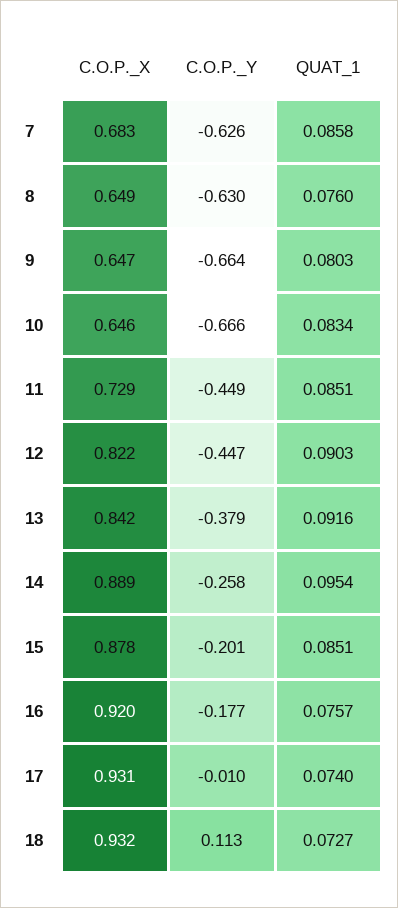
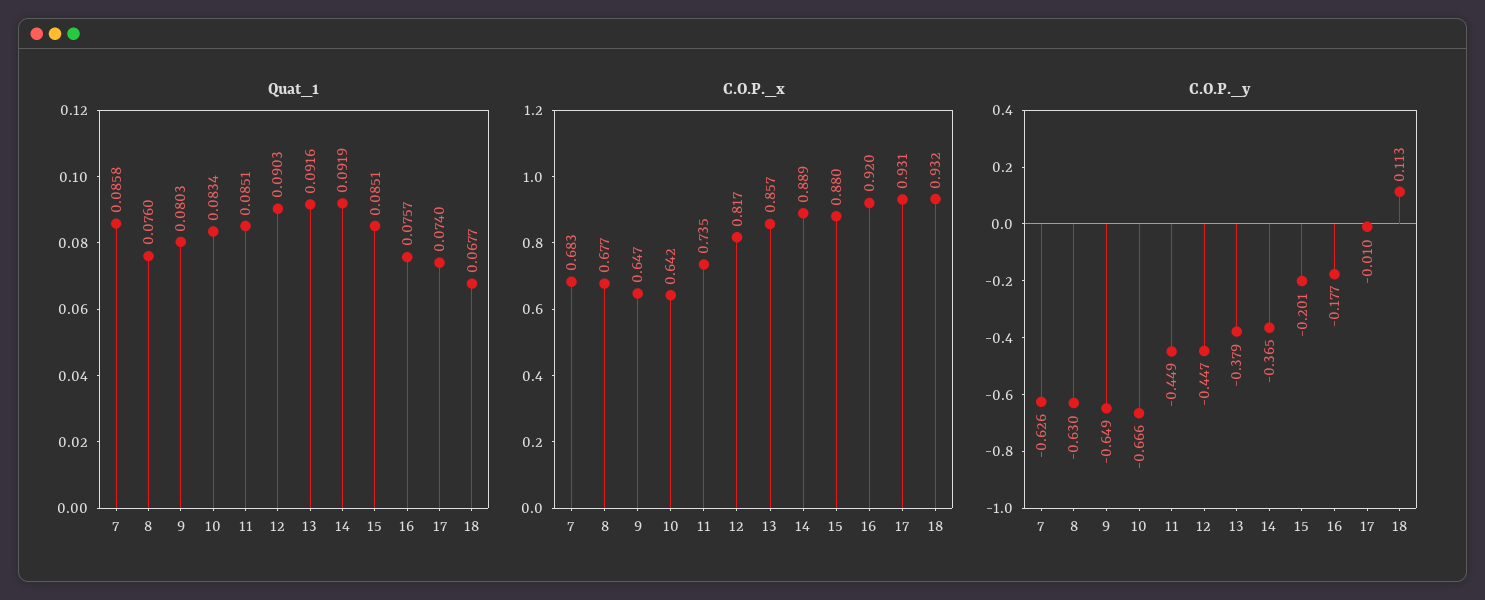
  {
    "C.O.P._X": {
      "7": 0.683,
-     "8": 0.649,
+     "8": 0.677,
      "9": 0.647,
-     "10": 0.646,
+     "10": 0.642,
-     "11": 0.729,
+     "11": 0.735,
-     "12": 0.822,
+     "12": 0.817,
-     "13": 0.842,
+     "13": 0.857,
      "14": 0.889,
-     "15": 0.878,
+     "15": 0.88,
      "16": 0.92,
      "17": 0.931,
      "18": 0.932
    },
    "C.O.P._Y": {
      "7": -0.626,
      "8": -0.63,
-     "9": -0.664,
+     "9": -0.649,
      "10": -0.666,
      "11": -0.449,
      "12": -0.447,
      "13": -0.379,
-     "14": -0.258,
+     "14": -0.365,
      "15": -0.201,
      "16": -0.177,
      "17": -0.01,
      "18": 0.113
    },
    "QUAT_1": {
      "7": 0.0858,
      "8": 0.076,
      "9": 0.0803,
      "10": 0.0834,
      "11": 0.0851,
      "12": 0.0903,
      "13": 0.0916,
-     "14": 0.0954,
+     "14": 0.0919,
      "15": 0.0851,
      "16": 0.0757,
      "17": 0.074,
-     "18": 0.0727
+     "18": 0.0677
    }
  }

